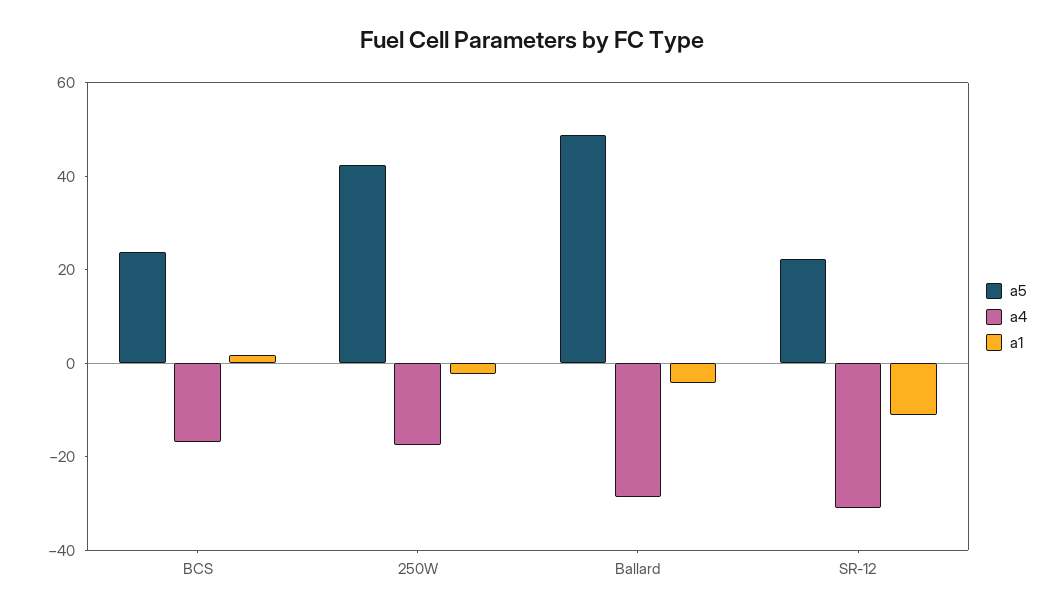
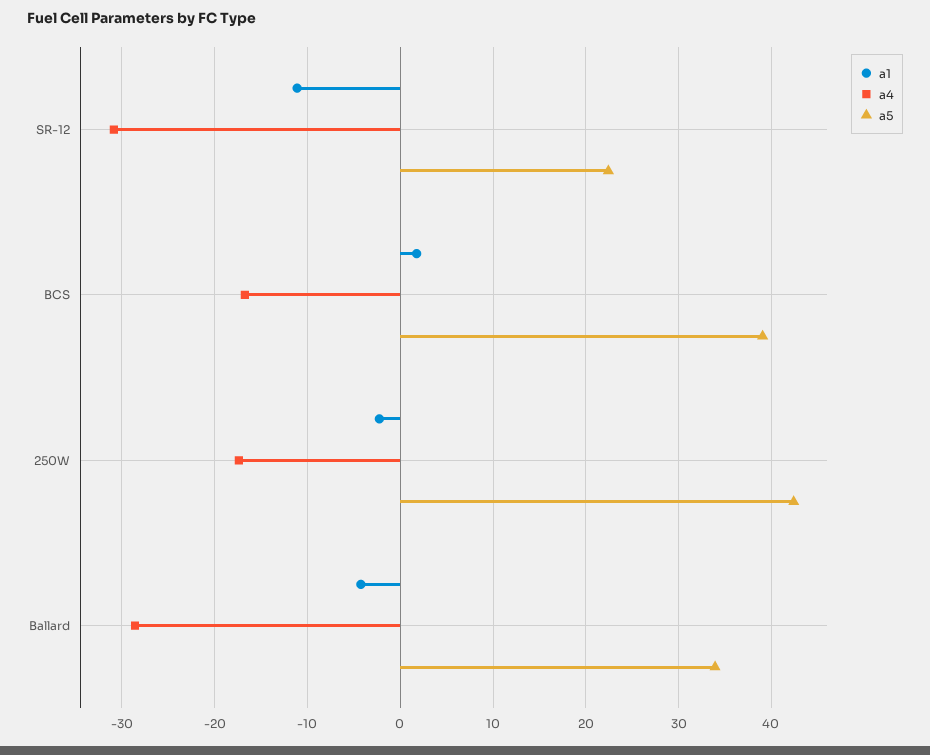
  {
    "a5": {
-     "BCS": 25,
+     "BCS": 39,
      "250W": 42,
-     "Ballard": 50,
+     "Ballard": 34,
      "SR-12": 22
    },
    "a4": {
      "BCS": -17,
      "250W": -17,
      "Ballard": -29,
      "SR-12": -31
    },
    "a1": {
      "BCS": 2,
      "250W": -2,
      "Ballard": -4,
      "SR-12": -11
    }
  }

